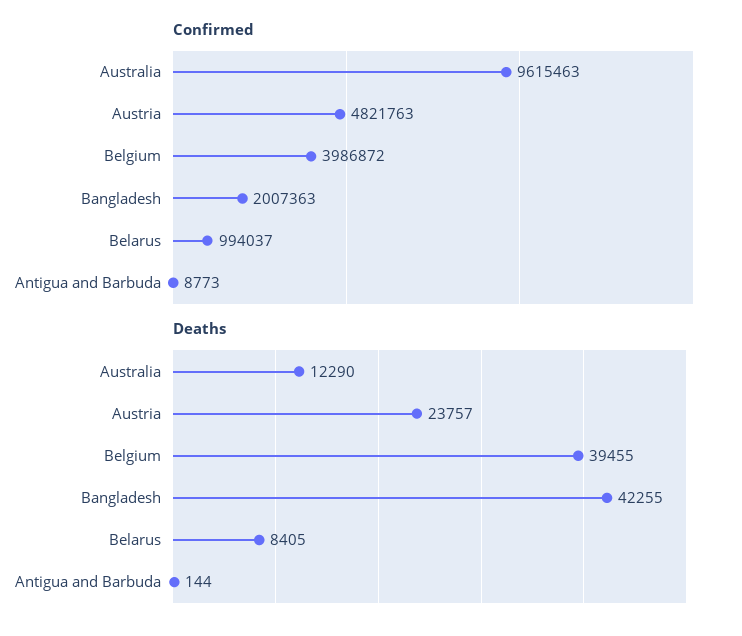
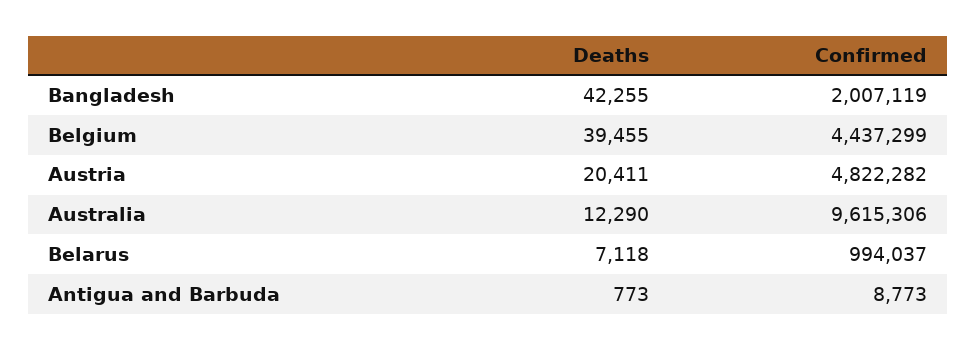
  {
    "Confirmed": {
-     "Australia": 9615463,
+     "Australia": 9615306,
-     "Austria": 4821763,
+     "Austria": 4822282,
-     "Belgium": 3986872,
+     "Belgium": 4437299,
-     "Bangladesh": 2007363,
+     "Bangladesh": 2007119,
      "Belarus": 994037,
      "Antigua and Barbuda": 8773
    },
    "Deaths": {
      "Australia": 12290,
-     "Austria": 23757,
+     "Austria": 20411,
      "Belgium": 39455,
      "Bangladesh": 42255,
-     "Belarus": 8405,
+     "Belarus": 7118,
-     "Antigua and Barbuda": 144
+     "Antigua and Barbuda": 773
    }
  }

